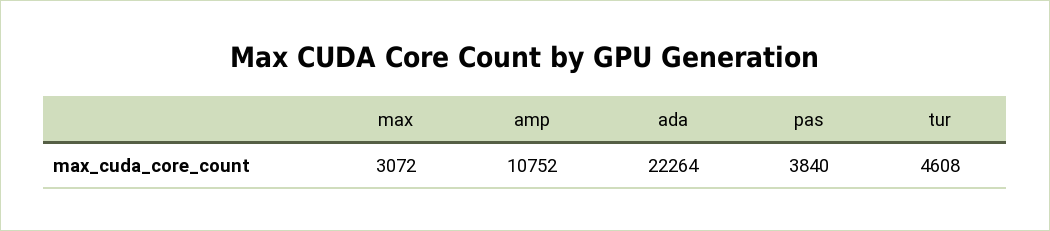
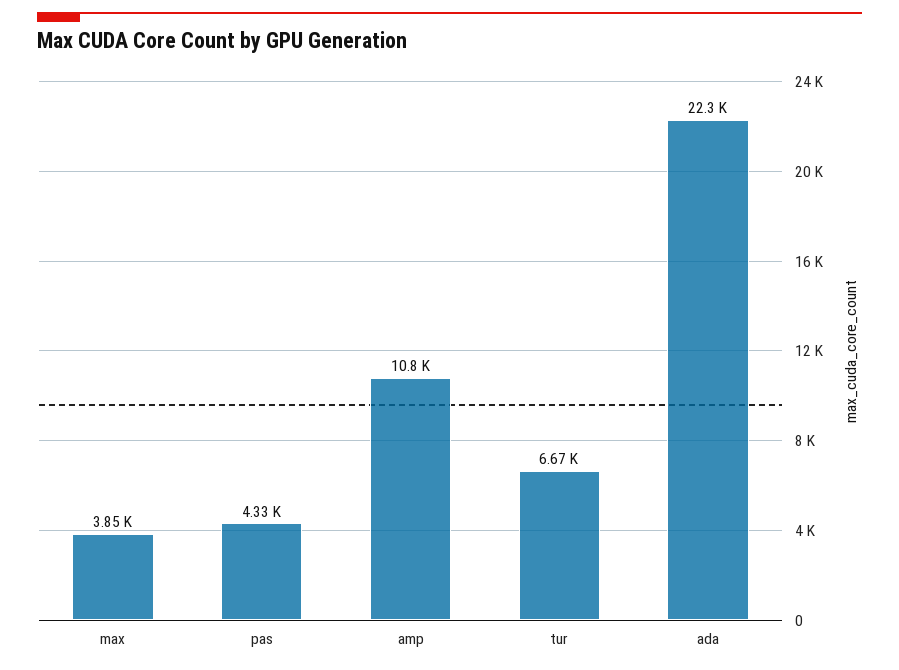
  {
-   "max": 3072,
+   "max": 3850,
    "amp": 10752,
    "ada": 22264,
-   "pas": 3840,
+   "pas": 4330,
-   "tur": 4608
+   "tur": 6670
  }

